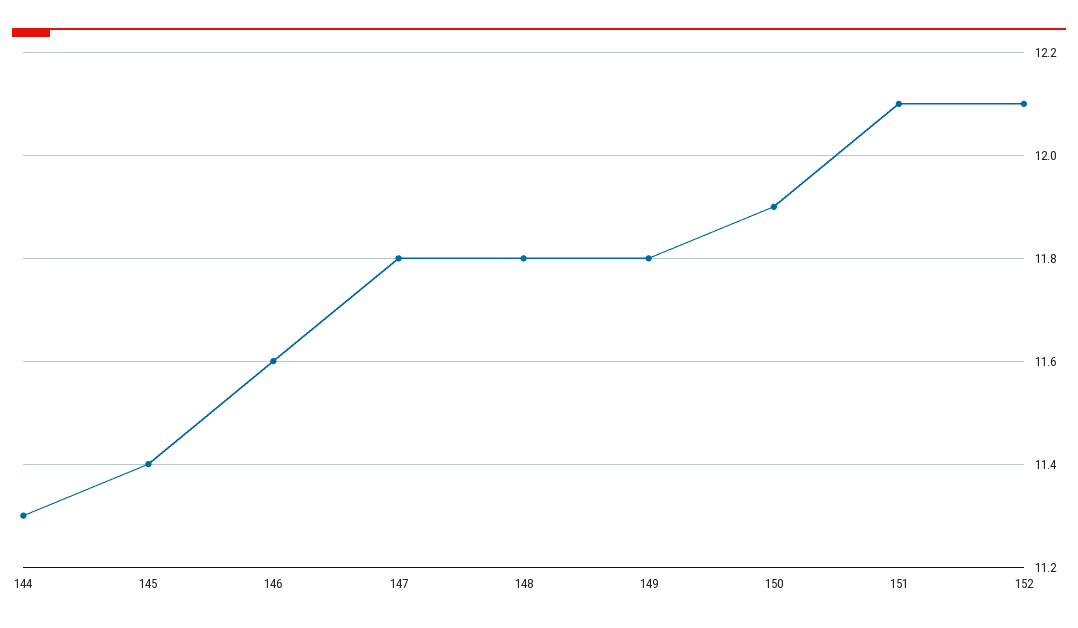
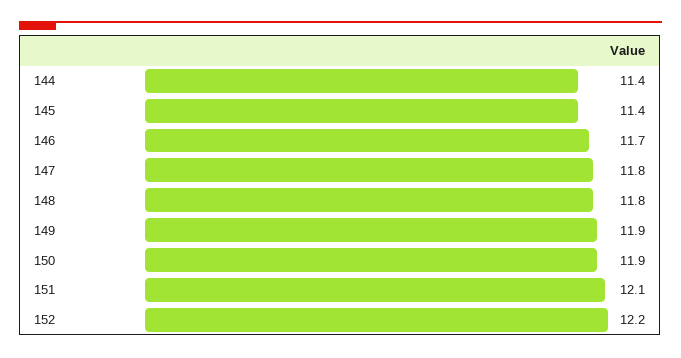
  {
-   "144": 11.3,
+   "144": 11.4,
    "145": 11.4,
-   "146": 11.6,
+   "146": 11.7,
    "147": 11.8,
    "148": 11.8,
-   "149": 11.8,
+   "149": 11.9,
    "150": 11.9,
    "151": 12.1,
-   "152": 12.1
+   "152": 12.2
  }

